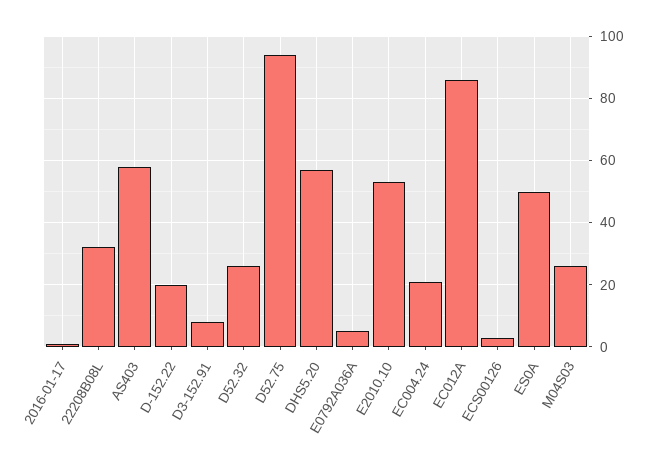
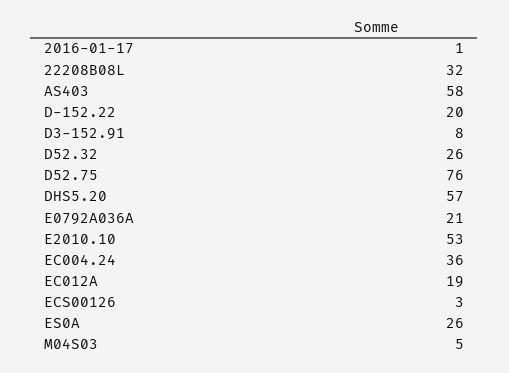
  {
    "2016-01-17": 1,
    "22208B08L": 32,
    "AS403": 58,
    "D-152.22": 20,
    "D3-152.91": 8,
    "D52.32": 26,
-   "D52.75": 95,
+   "D52.75": 76,
    "DHS5.20": 57,
-   "E0792A036A": 5,
+   "E0792A036A": 21,
    "E2010.10": 53,
-   "EC004.24": 20,
+   "EC004.24": 36,
-   "EC012A": 85,
+   "EC012A": 19,
    "ECS00126": 3,
-   "ES0A": 50,
+   "ES0A": 26,
-   "M04S03": 25
+   "M04S03": 5
  }

